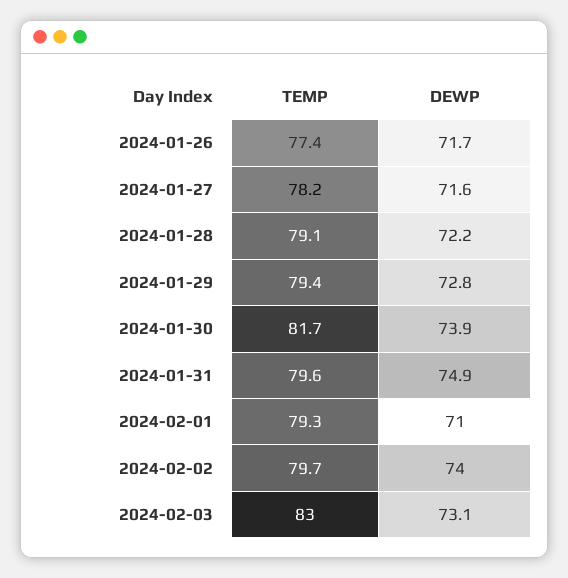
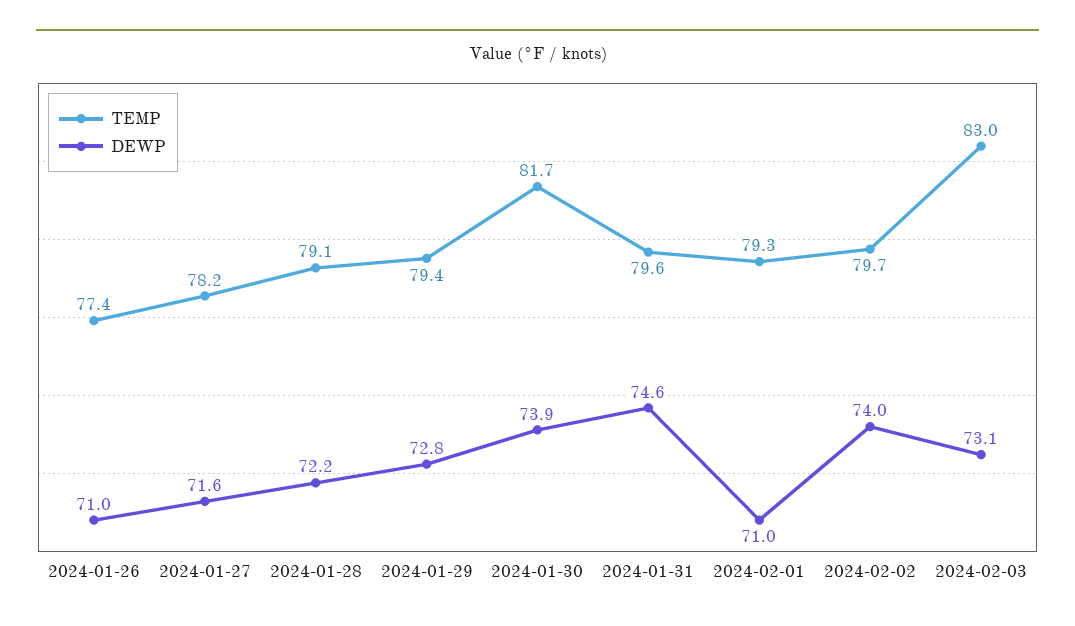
  {
    "TEMP": {
      "2024-01-26": 77.4,
      "2024-01-27": 78.2,
      "2024-01-28": 79.1,
      "2024-01-29": 79.4,
      "2024-01-30": 81.7,
      "2024-01-31": 79.6,
      "2024-02-01": 79.3,
      "2024-02-02": 79.7,
      "2024-02-03": 83
    },
    "DEWP": {
-     "2024-01-26": 71.7,
+     "2024-01-26": 71,
      "2024-01-27": 71.6,
      "2024-01-28": 72.2,
      "2024-01-29": 72.8,
      "2024-01-30": 73.9,
-     "2024-01-31": 74.9,
+     "2024-01-31": 74.6,
      "2024-02-01": 71,
      "2024-02-02": 74,
      "2024-02-03": 73.1
    }
  }

